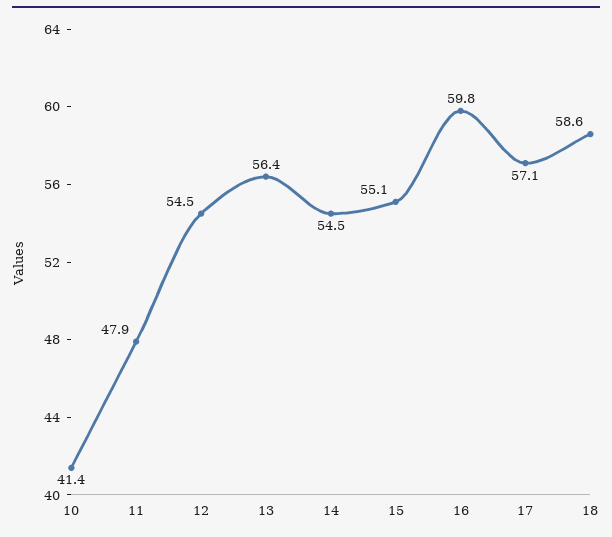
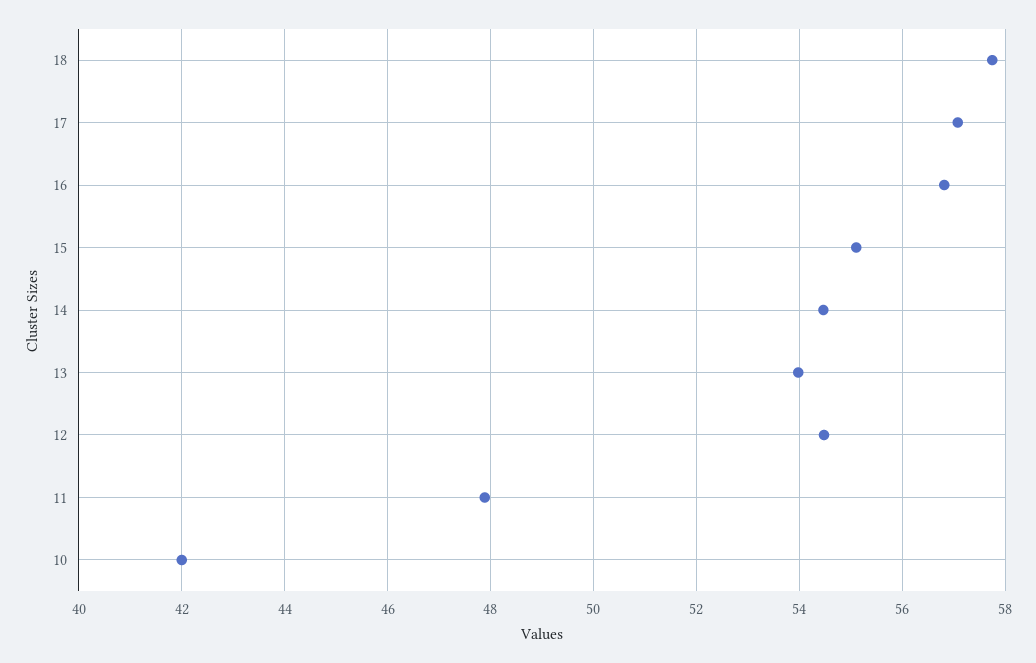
  {
-   "10": 41.4,
+   "10": 42,
    "11": 47.9,
    "12": 54.5,
-   "13": 56.4,
+   "13": 54,
    "14": 54.5,
    "15": 55.1,
-   "16": 59.8,
+   "16": 56.8,
    "17": 57.1,
-   "18": 58.6
+   "18": 57.8
  }

